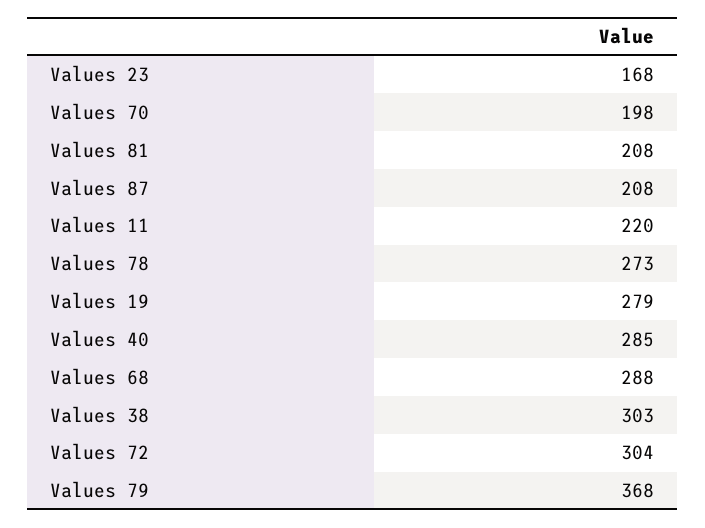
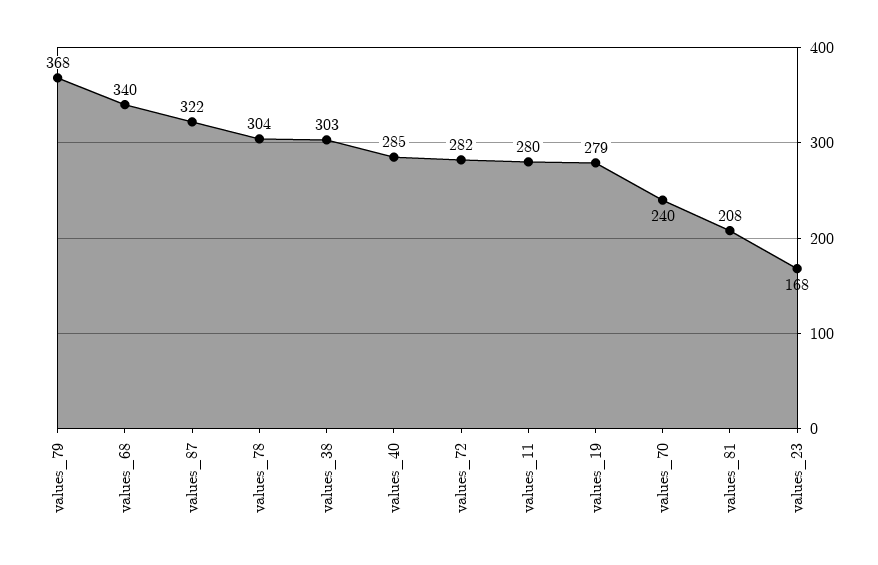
  {
    "Values 23": 168,
-   "Values 70": 198,
+   "Values 70": 240,
    "Values 81": 208,
-   "Values 87": 208,
+   "Values 87": 322,
-   "Values 11": 220,
+   "Values 11": 280,
-   "Values 78": 273,
+   "Values 78": 304,
    "Values 19": 279,
    "Values 40": 285,
-   "Values 68": 288,
+   "Values 68": 340,
    "Values 38": 303,
-   "Values 72": 304,
+   "Values 72": 282,
    "Values 79": 368
  }

